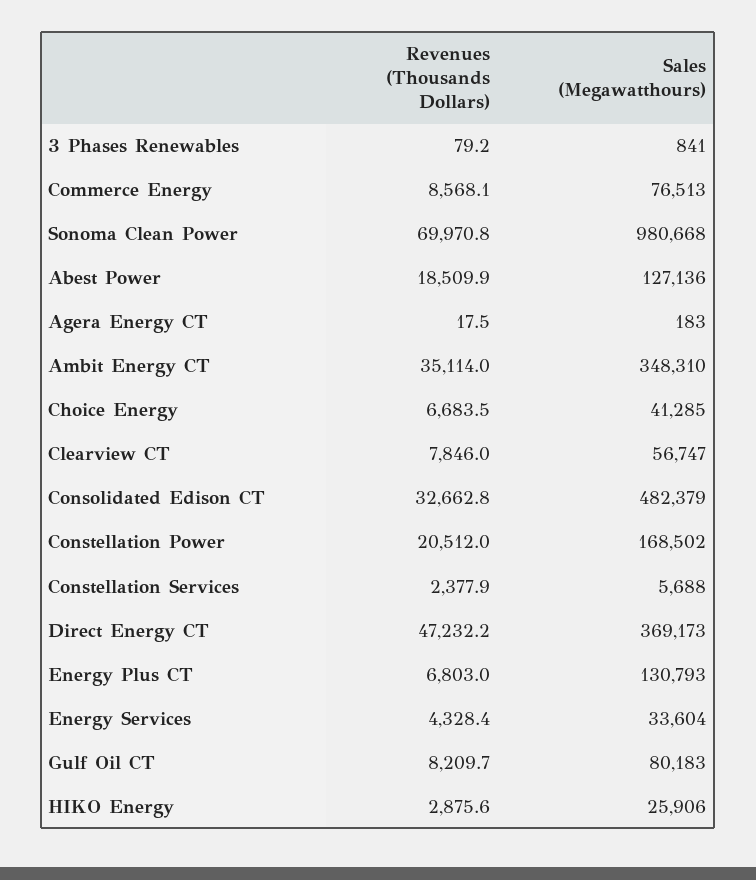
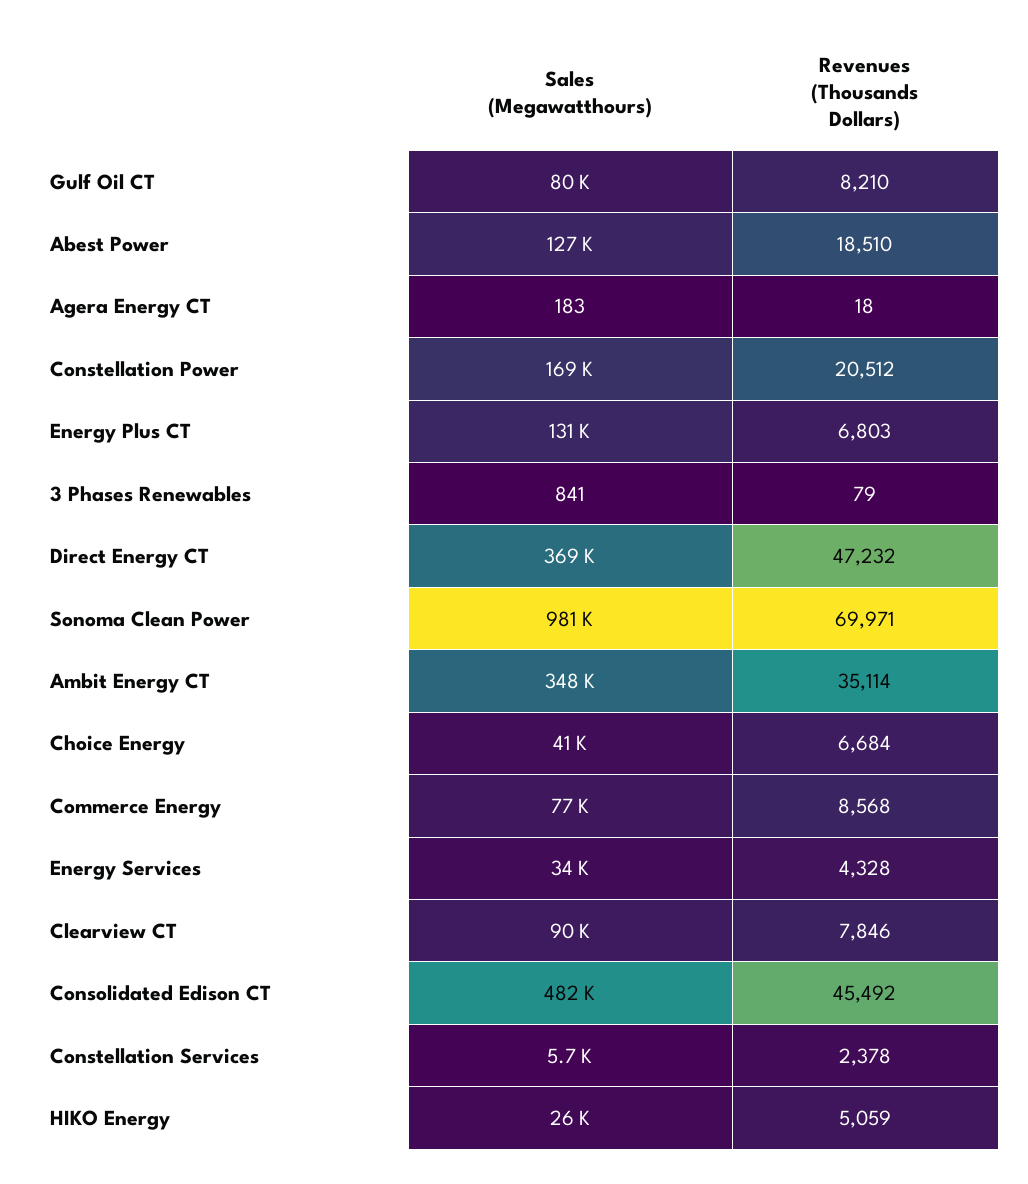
  {
    "Revenues (Thousands Dollars)": {
      "3 Phases Renewables": 79.2,
      "Commerce Energy": 8568.1,
      "Sonoma Clean Power": 69970.8,
      "Abest Power": 18509.9,
      "Agera Energy CT": 17.5,
      "Ambit Energy CT": 35114,
      "Choice Energy": 6683.5,
      "Clearview CT": 7846,
-     "Consolidated Edison CT": 32662.8,
+     "Consolidated Edison CT": 45492,
      "Constellation Power": 20512,
      "Constellation Services": 2377.9,
      "Direct Energy CT": 47232.2,
      "Energy Plus CT": 6803,
      "Energy Services": 4328.4,
      "Gulf Oil CT": 8209.7,
-     "HIKO Energy": 2875.6
+     "HIKO Energy": 5059
    },
    "Sales (Megawatthours)": {
      "3 Phases Renewables": 841,
      "Commerce Energy": 76513,
      "Sonoma Clean Power": 980668,
      "Abest Power": 127136,
      "Agera Energy CT": 183,
      "Ambit Energy CT": 348310,
      "Choice Energy": 41285,
-     "Clearview CT": 56747,
+     "Clearview CT": 90000,
      "Consolidated Edison CT": 482379,
      "Constellation Power": 168502,
      "Constellation Services": 5688,
      "Direct Energy CT": 369173,
      "Energy Plus CT": 130793,
      "Energy Services": 33604,
      "Gulf Oil CT": 80183,
      "HIKO Energy": 25906
    }
  }

